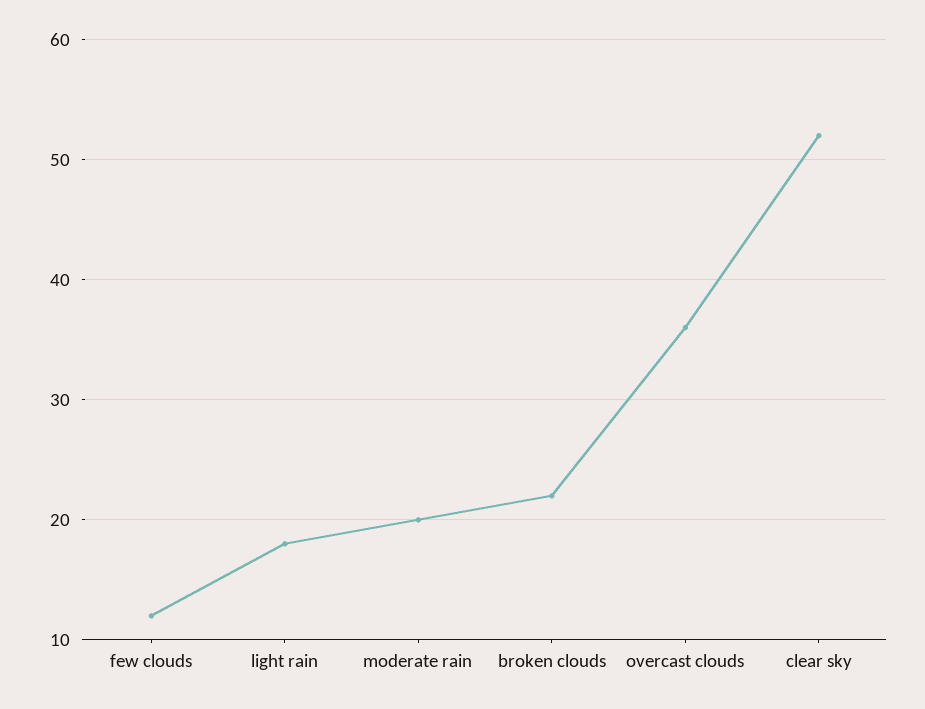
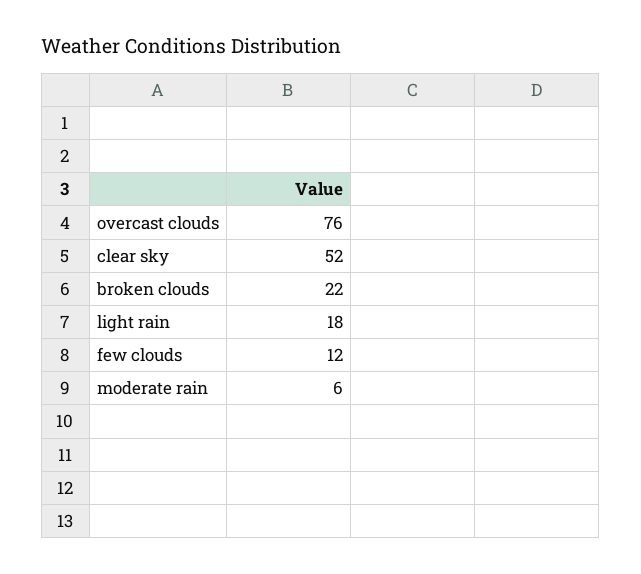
  {
    "few clouds": 12,
    "light rain": 18,
-   "moderate rain": 20,
+   "moderate rain": 6,
    "broken clouds": 22,
-   "overcast clouds": 36,
+   "overcast clouds": 76,
    "clear sky": 52
  }

